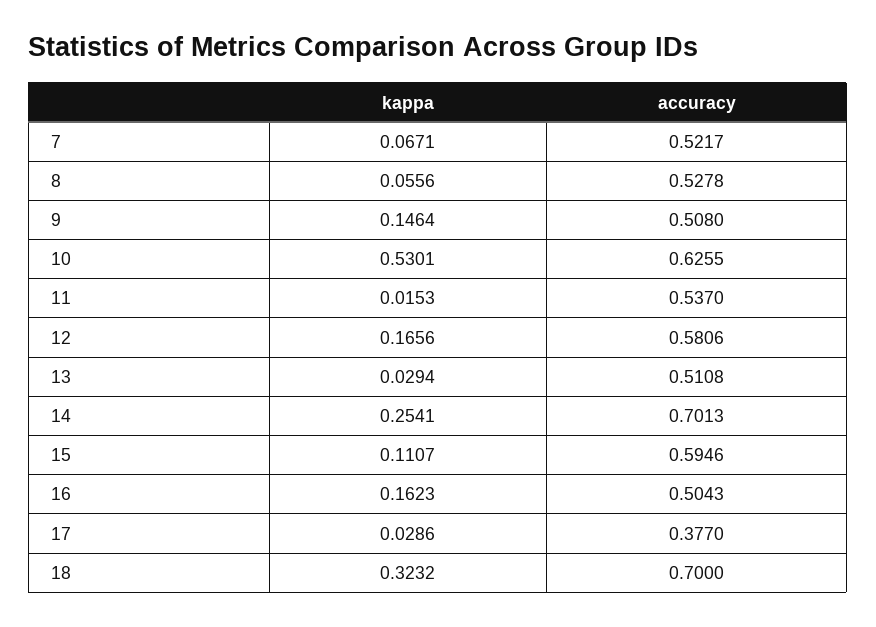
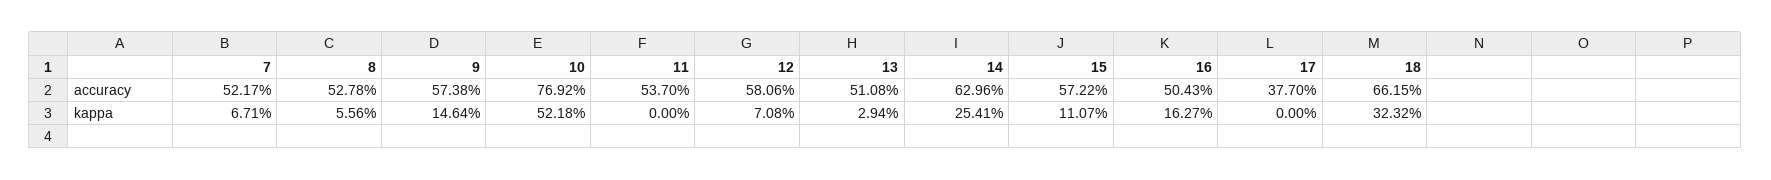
  {
    "kappa": {
      "7": 0.0671,
      "8": 0.0556,
      "9": 0.1464,
-     "10": 0.5301,
+     "10": 0.5218,
-     "11": 0.0153,
+     "11": 0,
-     "12": 0.1656,
+     "12": 0.0708,
      "13": 0.0294,
      "14": 0.2541,
      "15": 0.1107,
-     "16": 0.1623,
+     "16": 0.1627,
-     "17": 0.0286,
+     "17": 0,
      "18": 0.3232
    },
    "accuracy": {
      "7": 0.5217,
      "8": 0.5278,
-     "9": 0.508,
+     "9": 0.5738,
-     "10": 0.6255,
+     "10": 0.7692,
      "11": 0.537,
      "12": 0.5806,
      "13": 0.5108,
-     "14": 0.7013,
+     "14": 0.6296,
-     "15": 0.5946,
+     "15": 0.5722,
      "16": 0.5043,
      "17": 0.377,
-     "18": 0.7
+     "18": 0.6615
    }
  }

